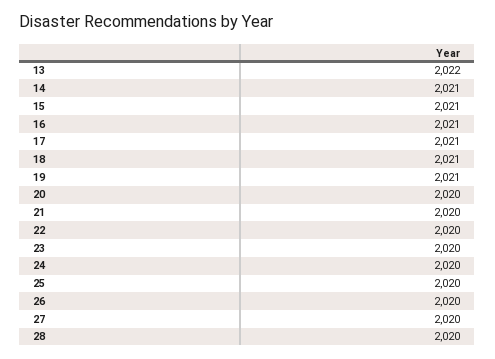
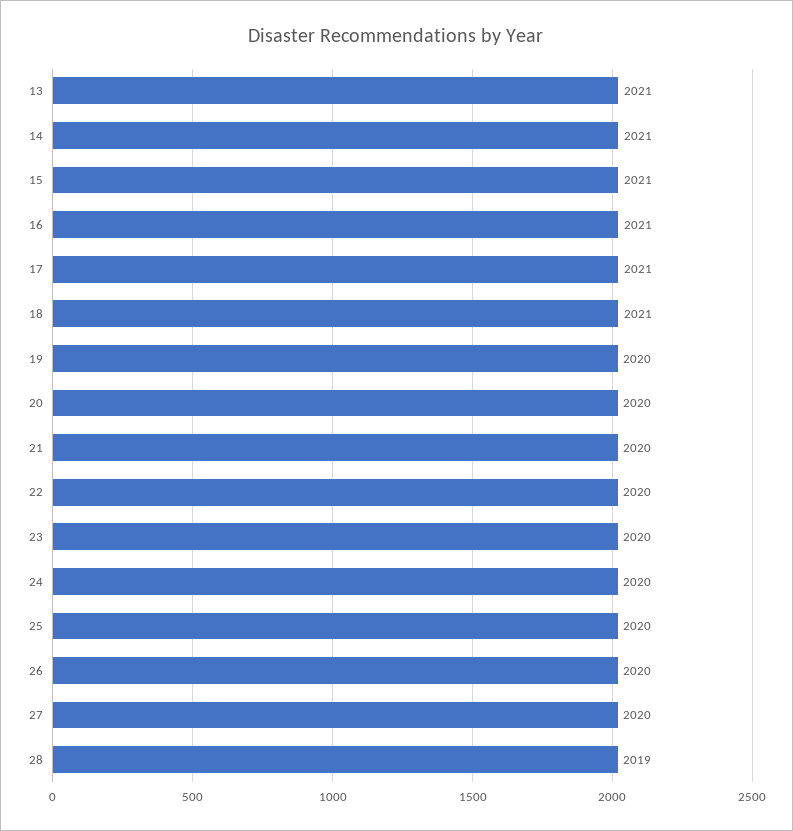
  {
-   "13": 2022,
+   "13": 2021,
    "14": 2021,
    "15": 2021,
    "16": 2021,
    "17": 2021,
    "18": 2021,
-   "19": 2021,
+   "19": 2020,
    "20": 2020,
    "21": 2020,
    "22": 2020,
    "23": 2020,
    "24": 2020,
    "25": 2020,
    "26": 2020,
    "27": 2020,
-   "28": 2020
+   "28": 2019
  }

